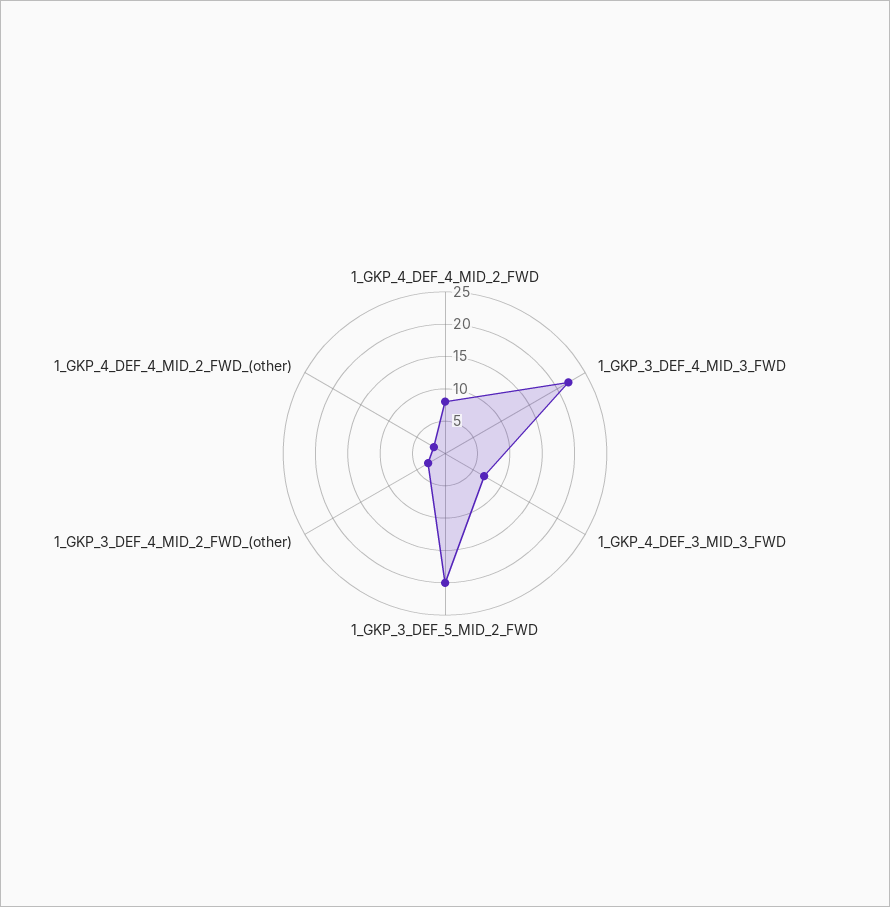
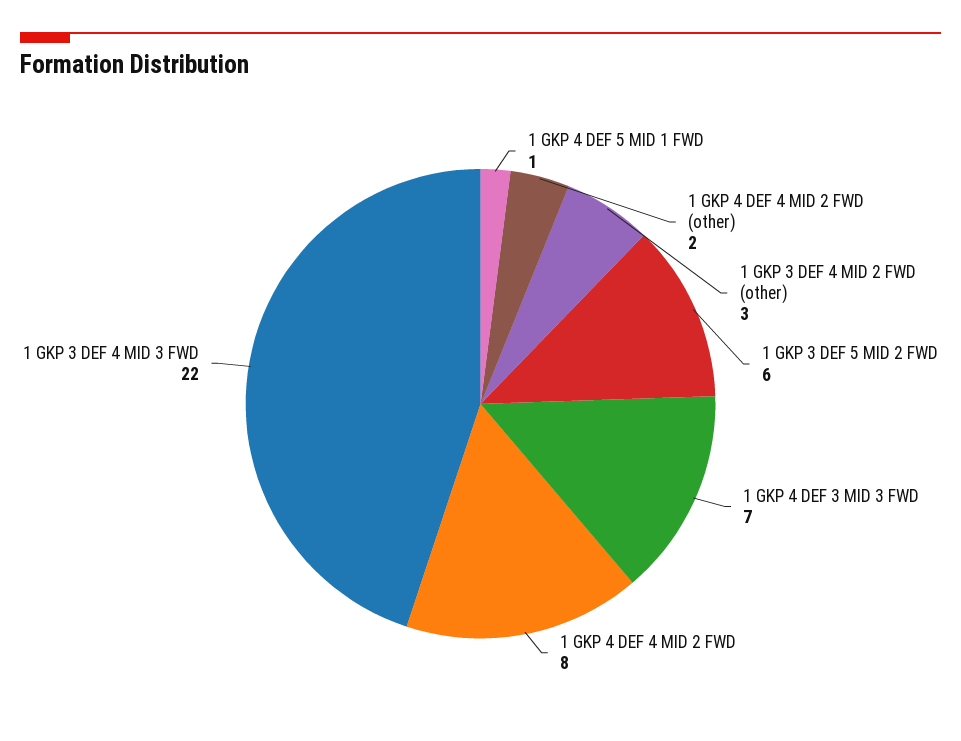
  {
    "1_GKP_4_DEF_4_MID_2_FWD": 8,
    "1_GKP_3_DEF_4_MID_3_FWD": 22,
    "1_GKP_4_DEF_3_MID_3_FWD": 7,
-   "1_GKP_3_DEF_5_MID_2_FWD": 20,
+   "1_GKP_3_DEF_5_MID_2_FWD": 6,
    "1_GKP_3_DEF_4_MID_2_FWD_(other)": 3,
-   "1_GKP_4_DEF_4_MID_2_FWD_(other)": 2
+   "1_GKP_4_DEF_4_MID_2_FWD_(other)": 2,
+   "1 GKP 4 DEF 5 MID 1 FWD": 1
  }

